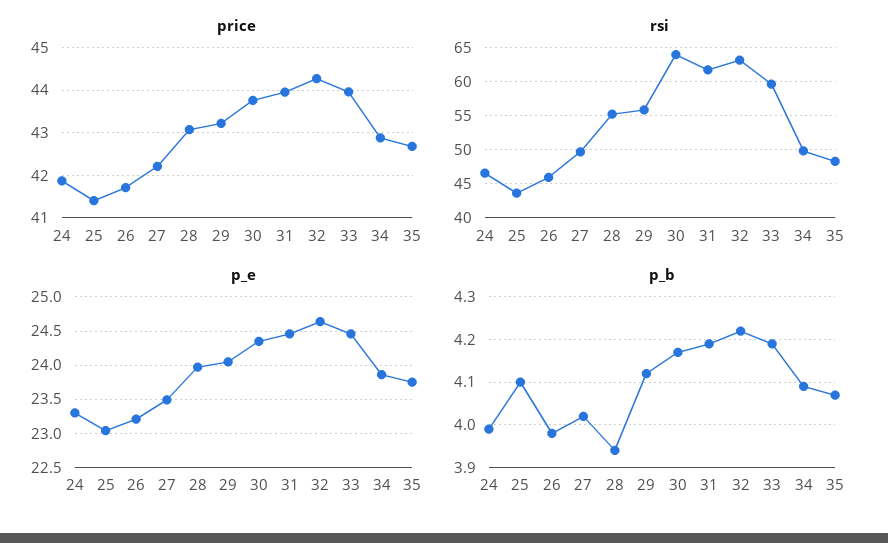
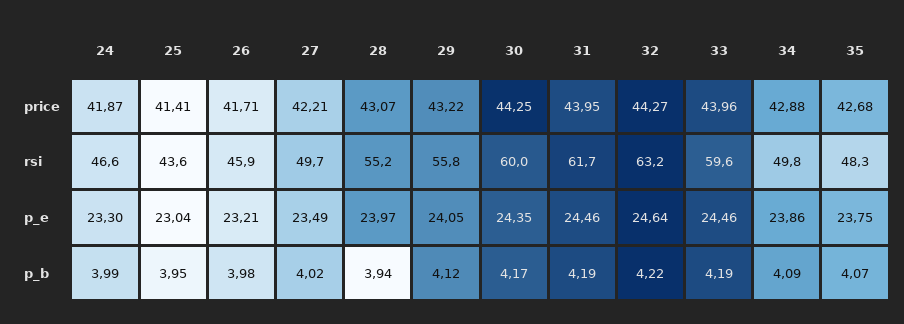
  {
    "price": {
      "24": 41.87,
      "25": 41.41,
      "26": 41.71,
      "27": 42.21,
      "28": 43.07,
      "29": 43.22,
-     "30": 43.8,
+     "30": 44.25,
      "31": 43.95,
      "32": 44.27,
      "33": 43.96,
      "34": 42.88,
      "35": 42.68
    },
    "rsi": {
      "24": 46.6,
      "25": 43.6,
      "26": 45.9,
      "27": 49.7,
      "28": 55.2,
      "29": 55.8,
-     "30": 64,
+     "30": 60,
      "31": 61.7,
      "32": 63.2,
      "33": 59.6,
      "34": 49.8,
      "35": 48.3
    },
    "p_e": {
      "24": 23.3,
      "25": 23.04,
      "26": 23.21,
      "27": 23.49,
      "28": 23.97,
      "29": 24.05,
      "30": 24.35,
      "31": 24.46,
      "32": 24.64,
      "33": 24.46,
      "34": 23.86,
      "35": 23.75
    },
    "p_b": {
      "24": 3.99,
-     "25": 4.1,
+     "25": 3.95,
      "26": 3.98,
      "27": 4.02,
      "28": 3.94,
      "29": 4.12,
      "30": 4.17,
      "31": 4.19,
      "32": 4.22,
      "33": 4.19,
      "34": 4.09,
      "35": 4.07
    }
  }

